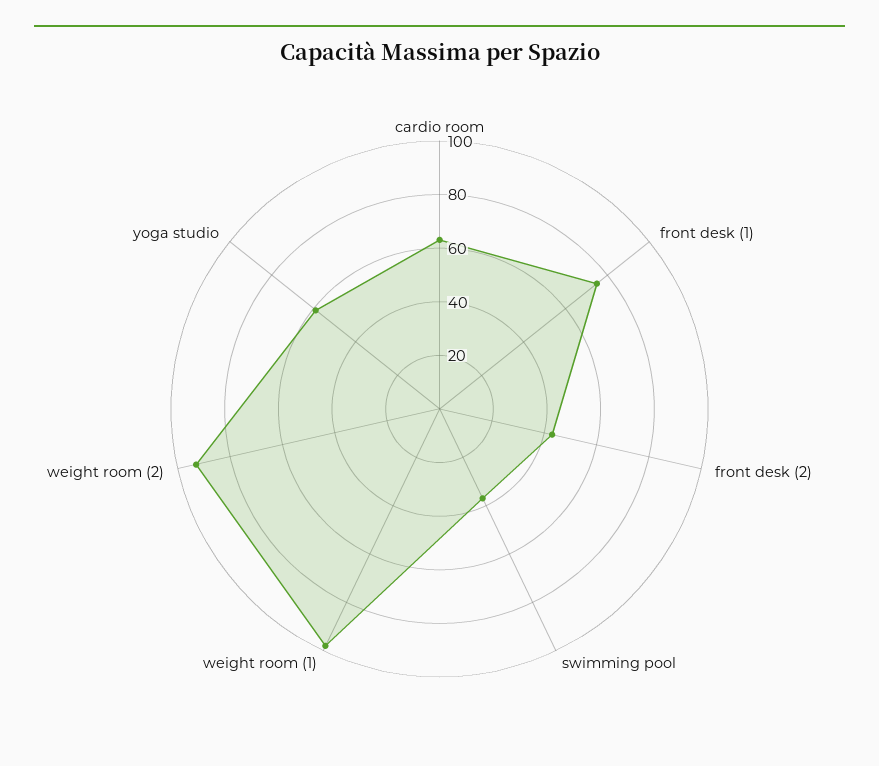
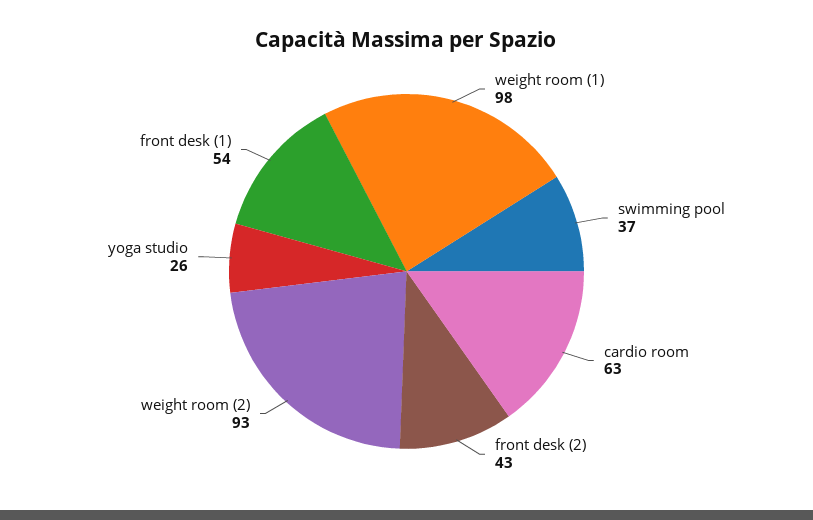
  {
    "cardio room": 63,
-   "front desk (1)": 75,
+   "front desk (1)": 54,
    "front desk (2)": 43,
    "swimming pool": 37,
    "weight room (1)": 98,
    "weight room (2)": 93,
-   "yoga studio": 60
+   "yoga studio": 26
  }

